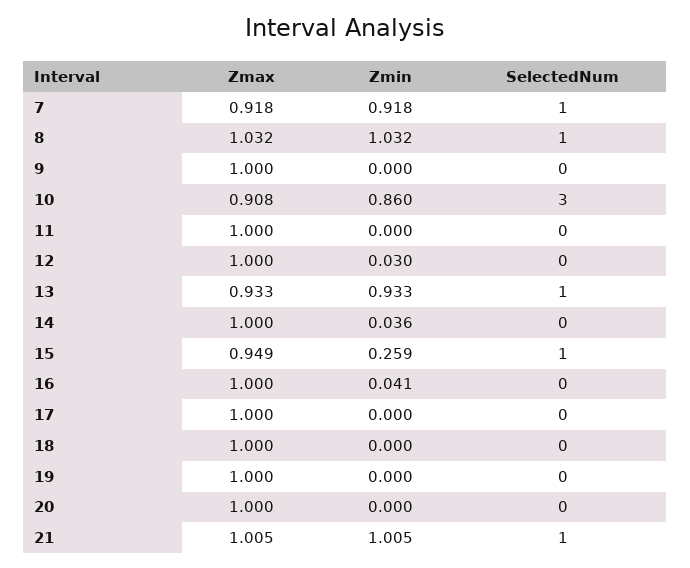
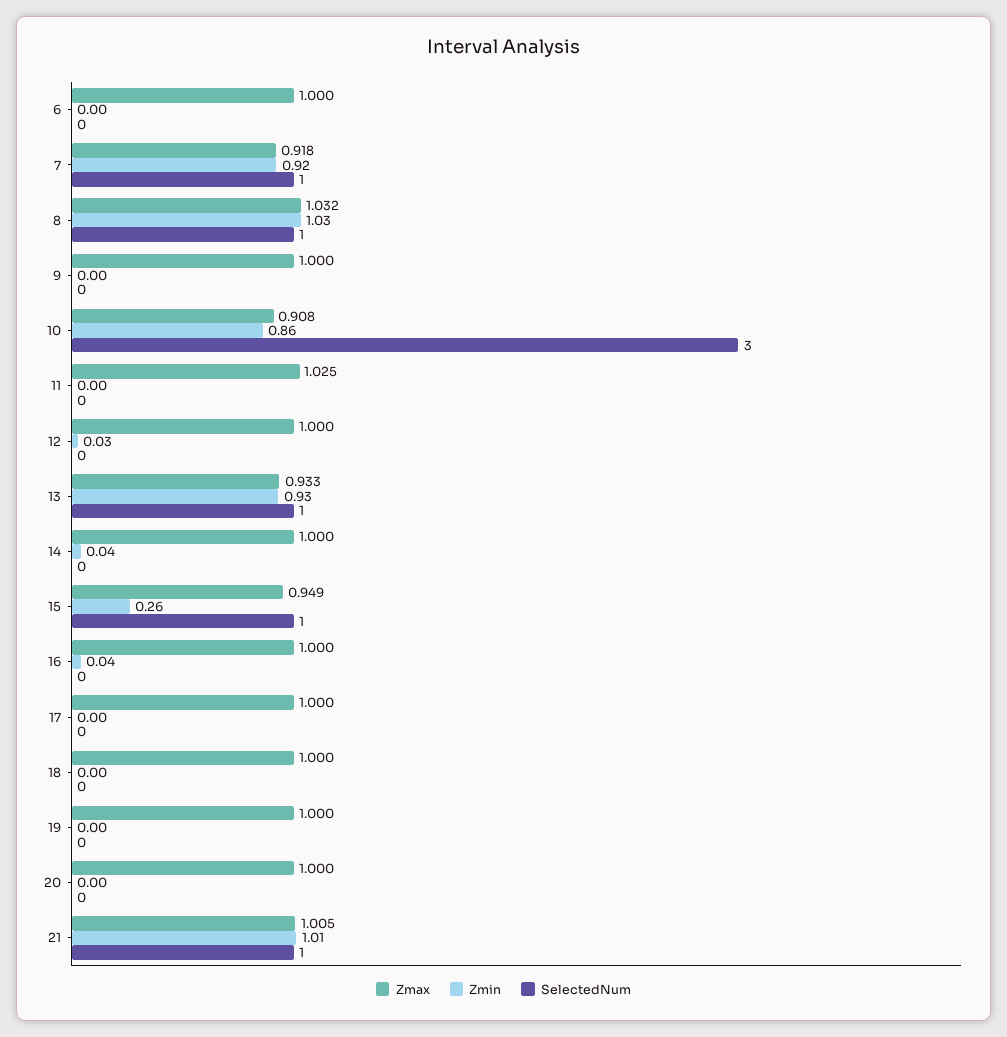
  {
    "Zmax": {
      "7": 0.918,
      "8": 1.032,
      "9": 1,
      "10": 0.908,
-     "11": 1,
+     "11": 1.025,
      "12": 1,
      "13": 0.933,
      "14": 1,
      "15": 0.949,
      "16": 1,
      "17": 1,
      "18": 1,
      "19": 1,
      "20": 1,
-     "21": 1.005
+     "21": 1.005,
+     "6": 1
    },
    "Zmin": {
      "7": 0.918,
      "8": 1.032,
      "9": 0,
      "10": 0.86,
      "11": 0,
      "12": 0.03,
      "13": 0.933,
      "14": 0.036,
      "15": 0.259,
      "16": 0.041,
      "17": 0,
      "18": 0,
      "19": 0,
      "20": 0,
-     "21": 1.005
+     "21": 1.005,
+     "6": 0
    },
    "SelectedNum": {
      "7": 1,
      "8": 1,
      "9": 0,
      "10": 3,
      "11": 0,
      "12": 0,
      "13": 1,
      "14": 0,
      "15": 1,
      "16": 0,
      "17": 0,
      "18": 0,
      "19": 0,
      "20": 0,
-     "21": 1
+     "21": 1,
+     "6": 0
    }
  }

